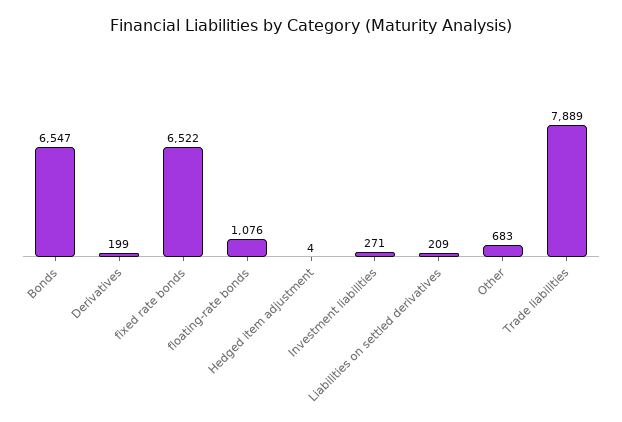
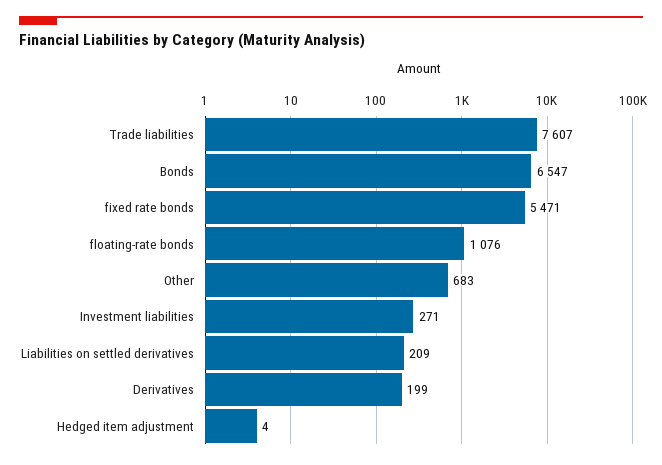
  {
    "Bonds": 6547,
    "Derivatives": 199,
-   "fixed rate bonds": 6522,
+   "fixed rate bonds": 5471,
    "floating-rate bonds": 1076,
    "Hedged item adjustment": 4,
    "Investment liabilities": 271,
    "Liabilities on settled derivatives": 209,
    "Other": 683,
-   "Trade liabilities": 7889
+   "Trade liabilities": 7607
  }

